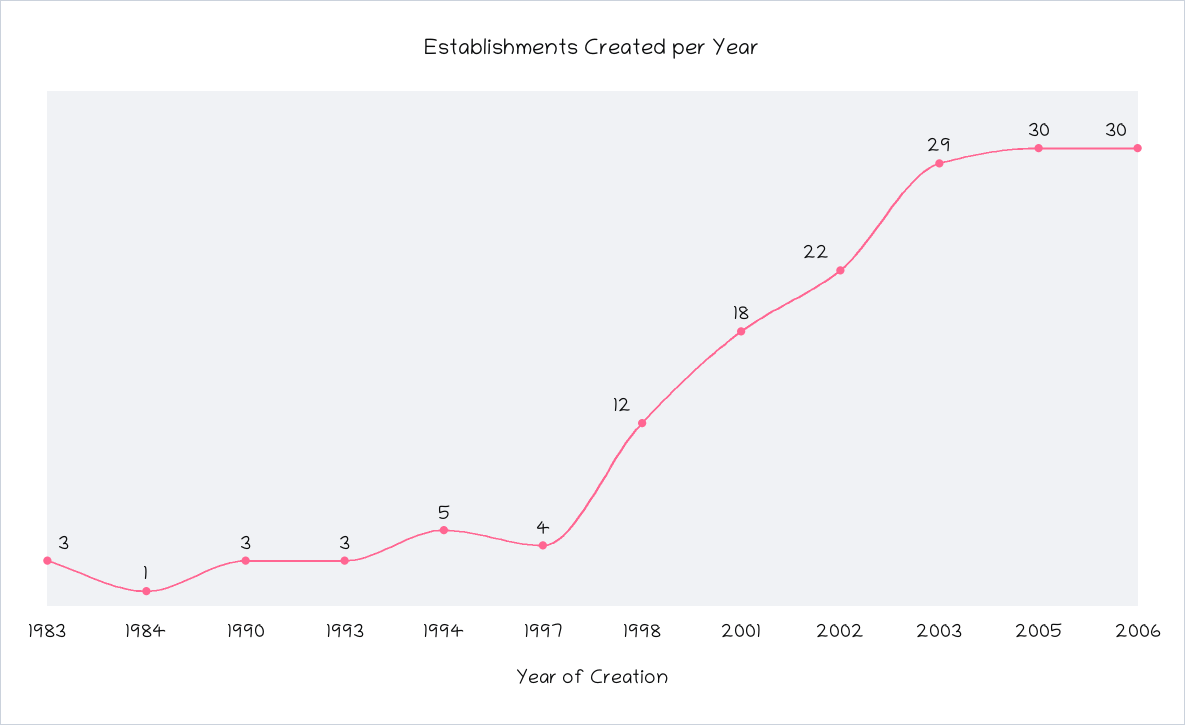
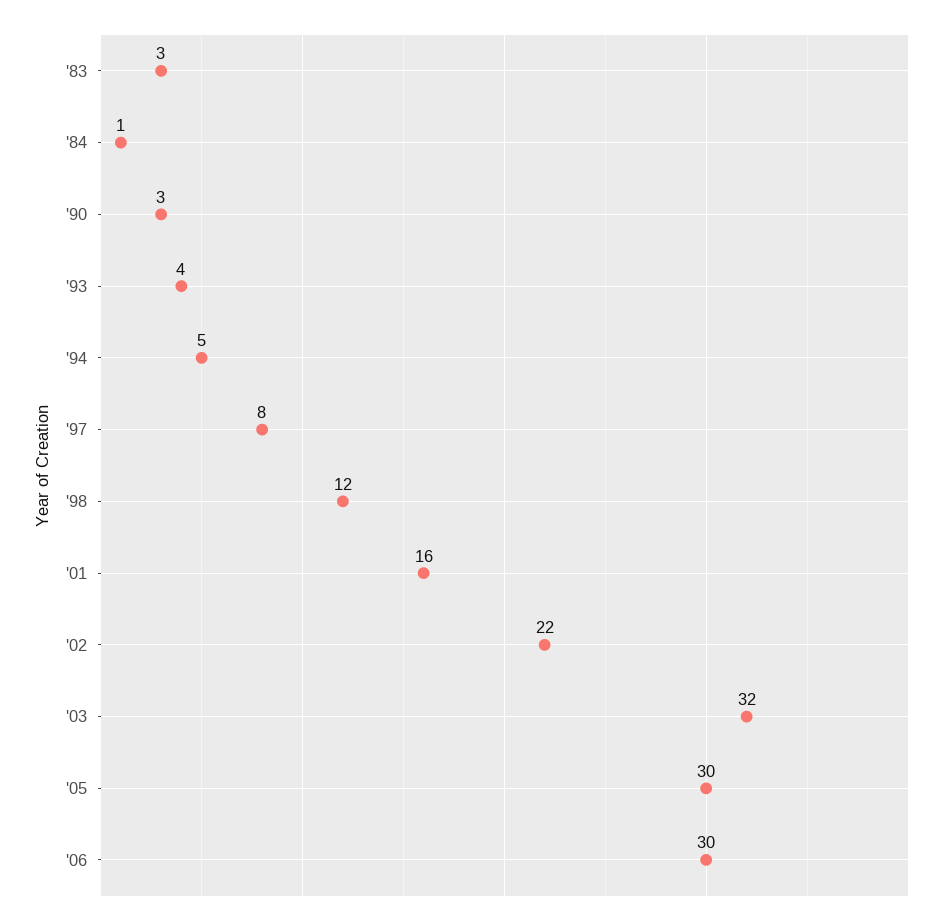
  {
    "1983": 3,
    "1984": 1,
    "1990": 3,
-   "1993": 3,
+   "1993": 4,
    "1994": 5,
-   "1997": 4,
+   "1997": 8,
    "1998": 12,
-   "2001": 18,
+   "2001": 16,
    "2002": 22,
-   "2003": 29,
+   "2003": 32,
    "2005": 30,
    "2006": 30
  }

